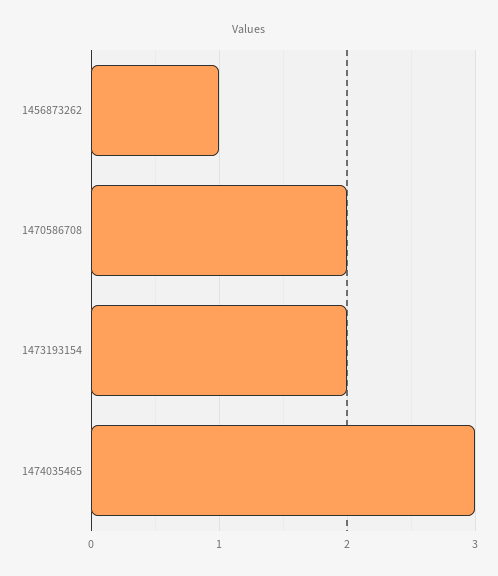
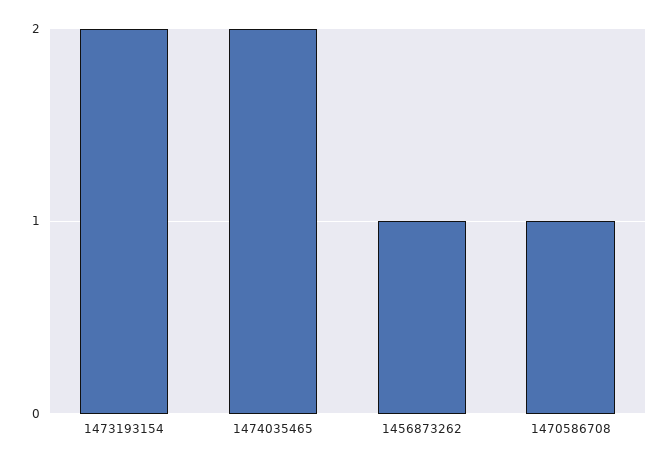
  {
    "1456873262": 1,
-   "1470586708": 2,
+   "1470586708": 1,
    "1473193154": 2,
-   "1474035465": 3
+   "1474035465": 2
  }

